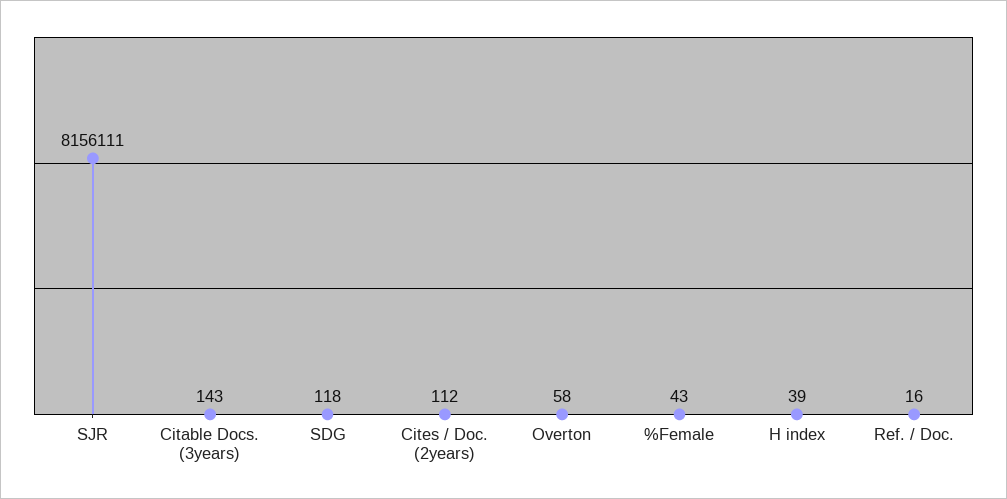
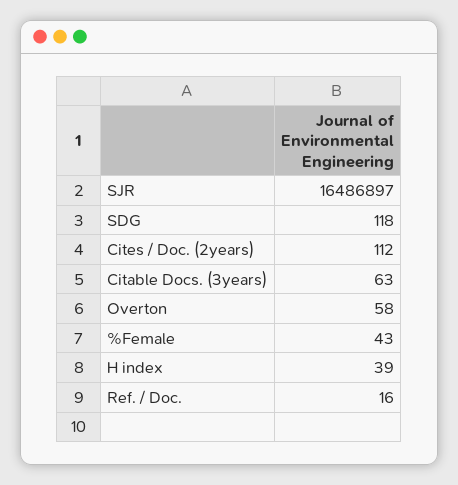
  {
-   "SJR": 8156111,
+   "SJR": 16486897,
-   "Citable Docs. (3years)": 143,
+   "Citable Docs. (3years)": 63,
    "SDG": 118,
    "Cites / Doc. (2years)": 112,
    "Overton": 58,
    "%Female": 43,
    "H index": 39,
    "Ref. / Doc.": 16
  }

